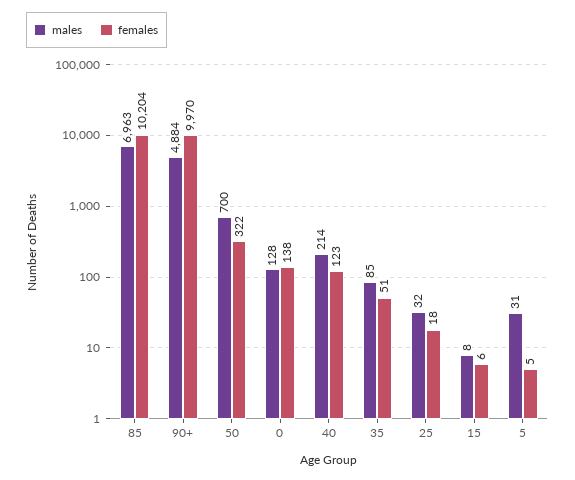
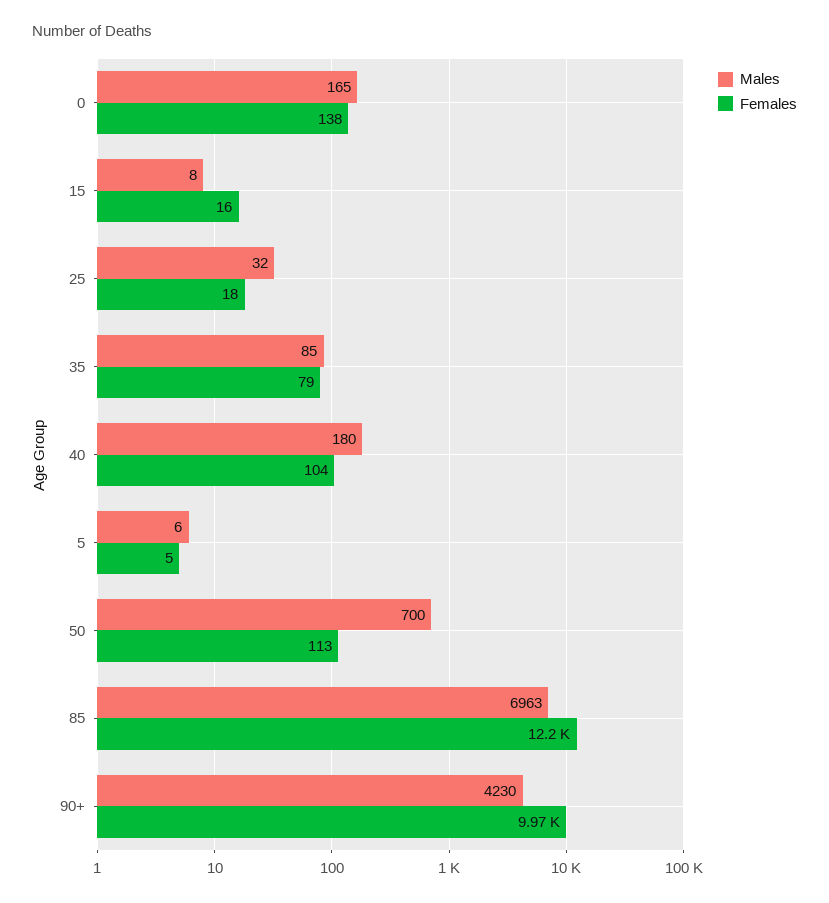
  {
    "males": {
      "85": 6963,
-     "90+": 4884,
+     "90+": 4230,
      "50": 700,
-     "0": 128,
+     "0": 165,
-     "40": 214,
+     "40": 180,
      "35": 85,
      "25": 32,
      "15": 8,
-     "5": 31
+     "5": 6
    },
    "females": {
-     "85": 10204,
+     "85": 12200,
      "90+": 9970,
-     "50": 322,
+     "50": 113,
      "0": 138,
-     "40": 123,
+     "40": 104,
-     "35": 51,
+     "35": 79,
      "25": 18,
-     "15": 6,
+     "15": 16,
      "5": 5
    }
  }

